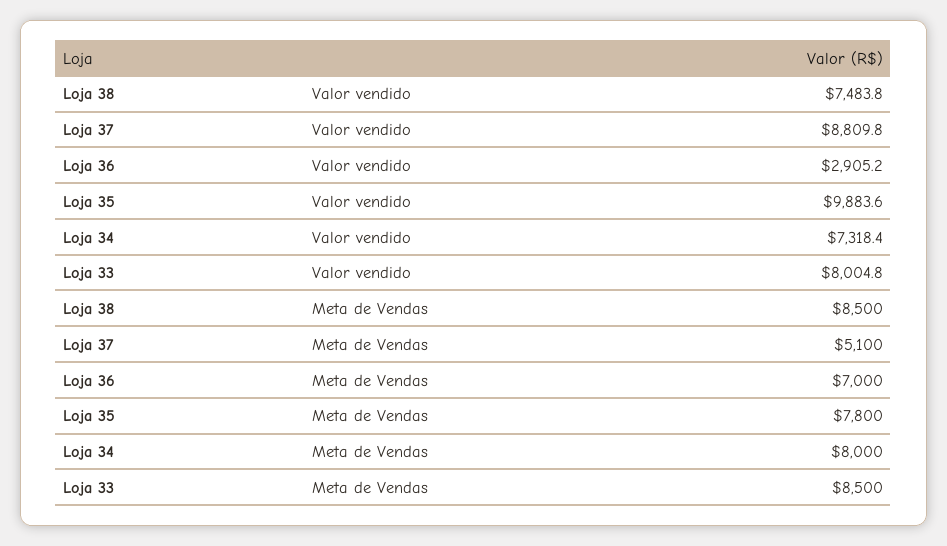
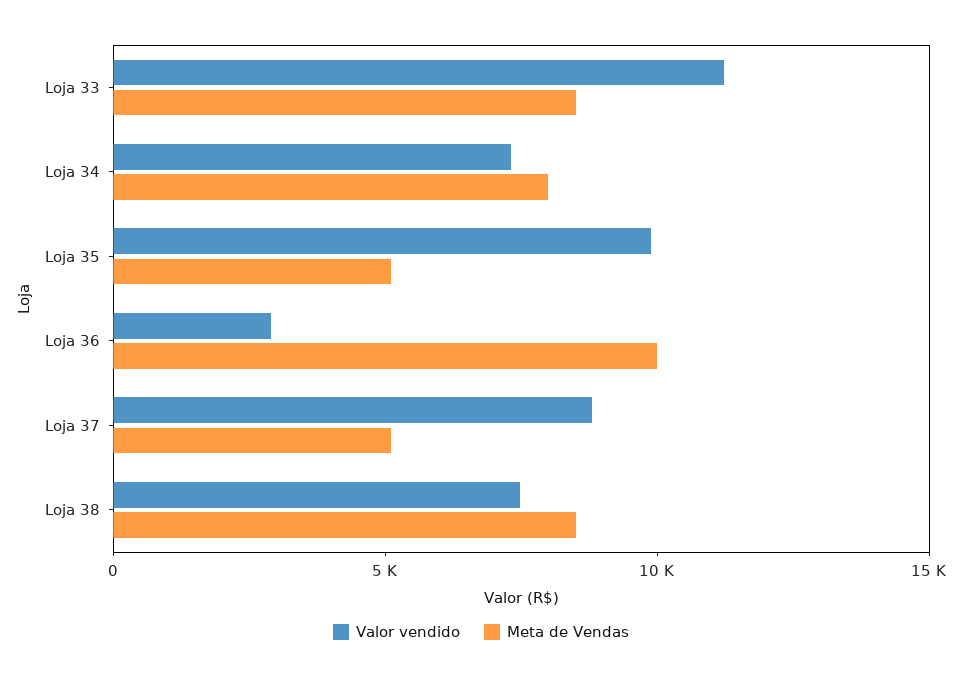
  {
    "Valor vendido": {
      "Loja 38": 7483.8,
      "Loja 37": 8809.8,
      "Loja 36": 2905.2,
      "Loja 35": 9883.6,
      "Loja 34": 7318.4,
-     "Loja 33": 8004.8
+     "Loja 33": 11000
    },
    "Meta de Vendas": {
      "Loja 38": 8500,
      "Loja 37": 5100,
-     "Loja 36": 7000,
+     "Loja 36": 10000,
-     "Loja 35": 7800,
+     "Loja 35": 5000,
      "Loja 34": 8000,
      "Loja 33": 8500
    }
  }

